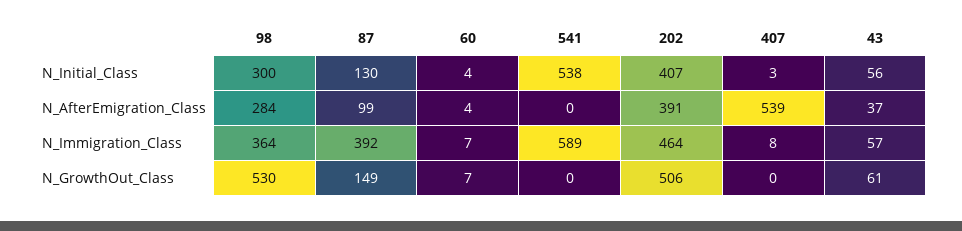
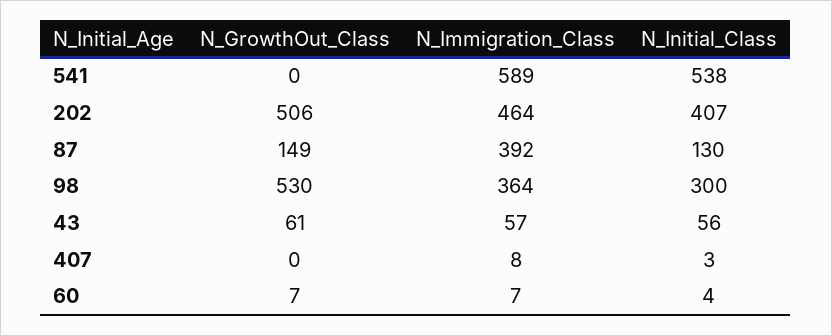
  {
    "98": {
      "N_Initial_Class": 300,
-     "N_AfterEmigration_Class": 284,
      "N_Immigration_Class": 364,
      "N_GrowthOut_Class": 530
    },
    "87": {
      "N_Initial_Class": 130,
-     "N_AfterEmigration_Class": 99,
      "N_Immigration_Class": 392,
      "N_GrowthOut_Class": 149
    },
    "60": {
      "N_Initial_Class": 4,
-     "N_AfterEmigration_Class": 4,
      "N_Immigration_Class": 7,
      "N_GrowthOut_Class": 7
    },
    "541": {
      "N_Initial_Class": 538,
-     "N_AfterEmigration_Class": 0,
      "N_Immigration_Class": 589,
      "N_GrowthOut_Class": 0
    },
    "202": {
      "N_Initial_Class": 407,
-     "N_AfterEmigration_Class": 391,
      "N_Immigration_Class": 464,
      "N_GrowthOut_Class": 506
    },
    "407": {
      "N_Initial_Class": 3,
-     "N_AfterEmigration_Class": 539,
      "N_Immigration_Class": 8,
      "N_GrowthOut_Class": 0
    },
    "43": {
      "N_Initial_Class": 56,
-     "N_AfterEmigration_Class": 37,
      "N_Immigration_Class": 57,
      "N_GrowthOut_Class": 61
    }
  }

